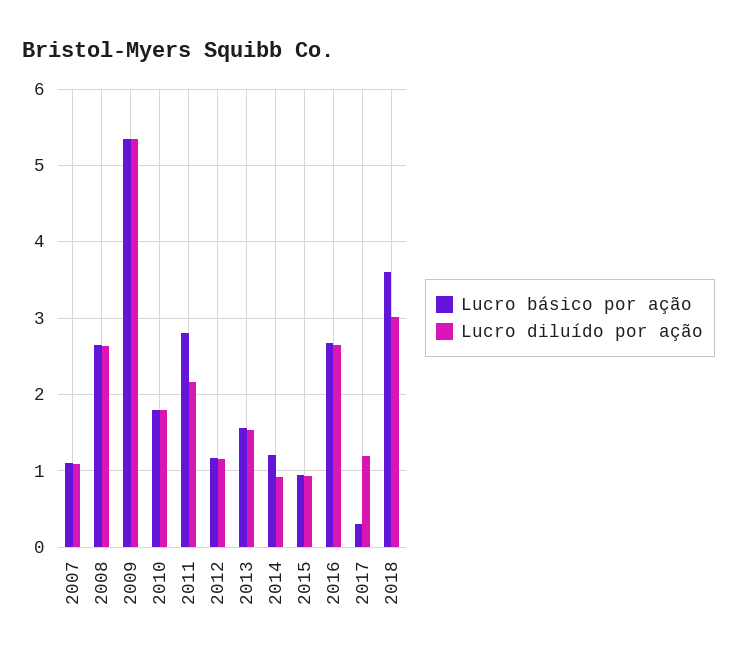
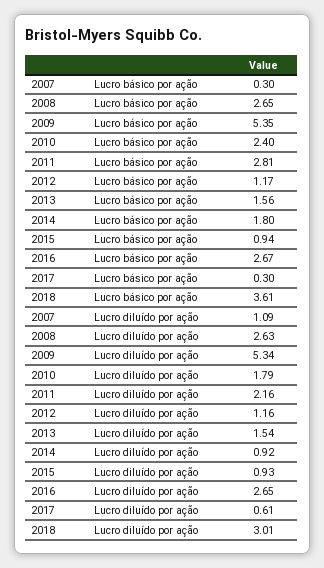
  {
    "Lucro básico por ação": {
-     "2007": 1.1,
+     "2007": 0.3,
      "2008": 2.65,
      "2009": 5.35,
-     "2010": 1.8,
+     "2010": 2.4,
      "2011": 2.81,
      "2012": 1.17,
      "2013": 1.56,
-     "2014": 1.2,
+     "2014": 1.8,
      "2015": 0.94,
      "2016": 2.67,
      "2017": 0.3,
      "2018": 3.61
    },
    "Lucro diluído por ação": {
      "2007": 1.09,
      "2008": 2.63,
      "2009": 5.34,
      "2010": 1.79,
      "2011": 2.16,
      "2012": 1.16,
      "2013": 1.54,
      "2014": 0.92,
      "2015": 0.93,
      "2016": 2.65,
-     "2017": 1.2,
+     "2017": 0.61,
      "2018": 3.01
    }
  }

